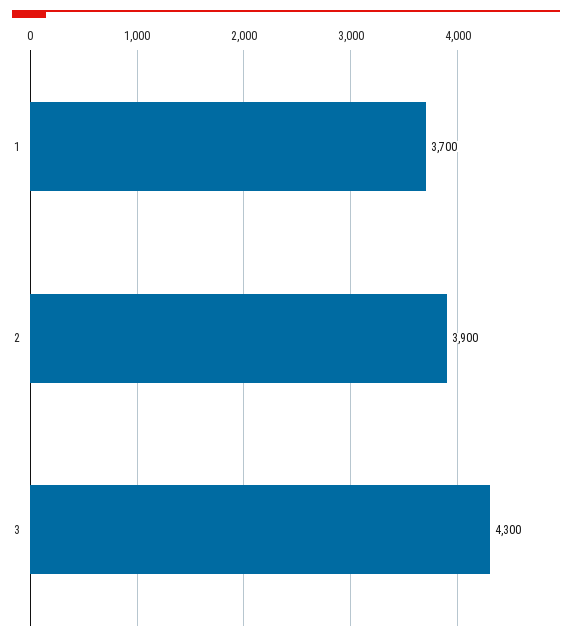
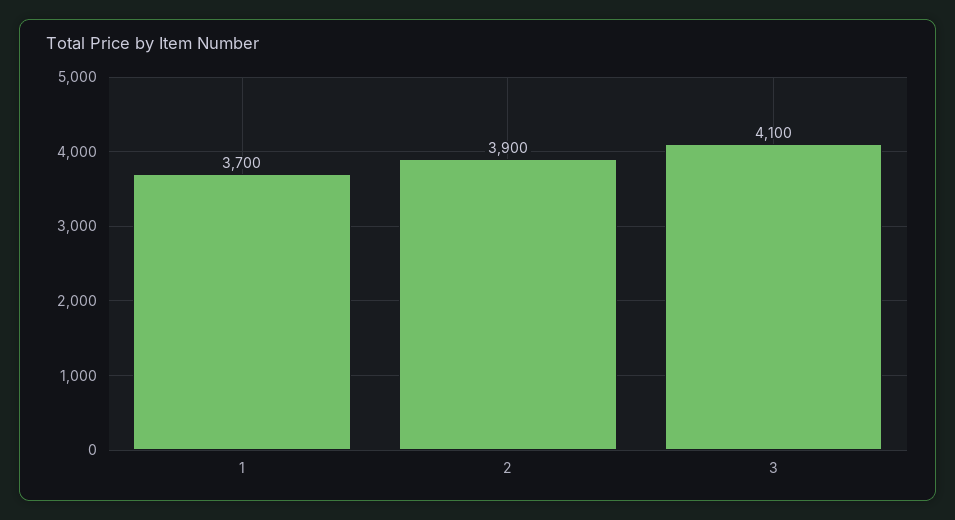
  {
    "1": 3700,
    "2": 3900,
-   "3": 4300
+   "3": 4100
  }

